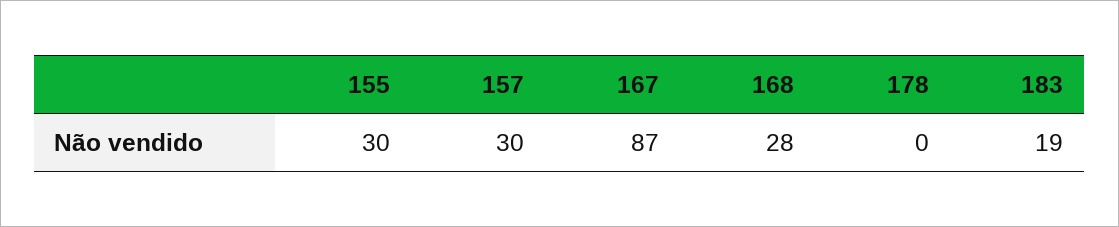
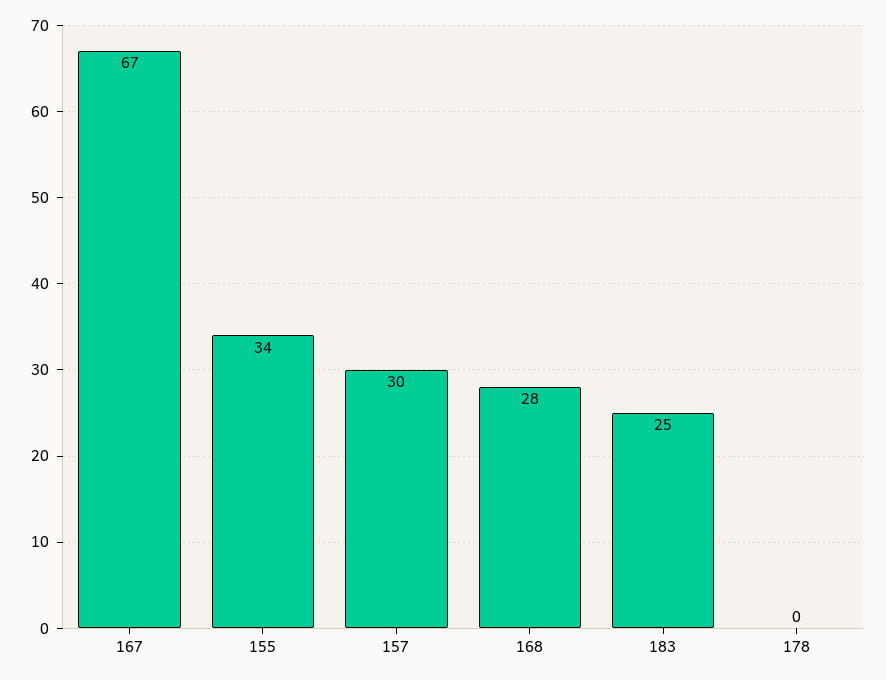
  {
-   "155": 30,
+   "155": 34,
    "157": 30,
-   "167": 87,
+   "167": 67,
    "168": 28,
    "178": 0,
-   "183": 19
+   "183": 25
  }

